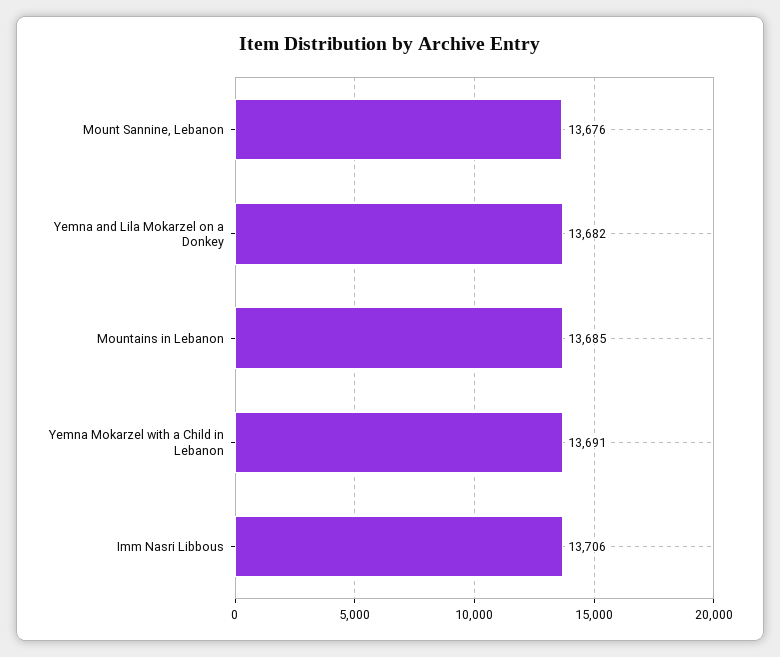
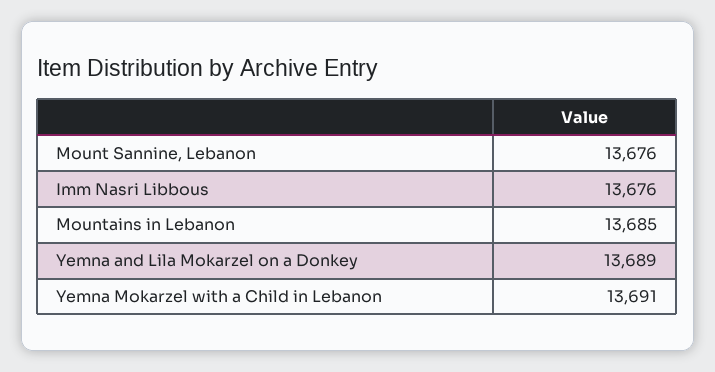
  {
    "Mount Sannine, Lebanon": 13676,
-   "Yemna and Lila Mokarzel on a Donkey": 13682,
+   "Yemna and Lila Mokarzel on a Donkey": 13689,
    "Mountains in Lebanon": 13685,
    "Yemna Mokarzel with a Child in Lebanon": 13691,
-   "Imm Nasri Libbous": 13706
+   "Imm Nasri Libbous": 13676
  }

